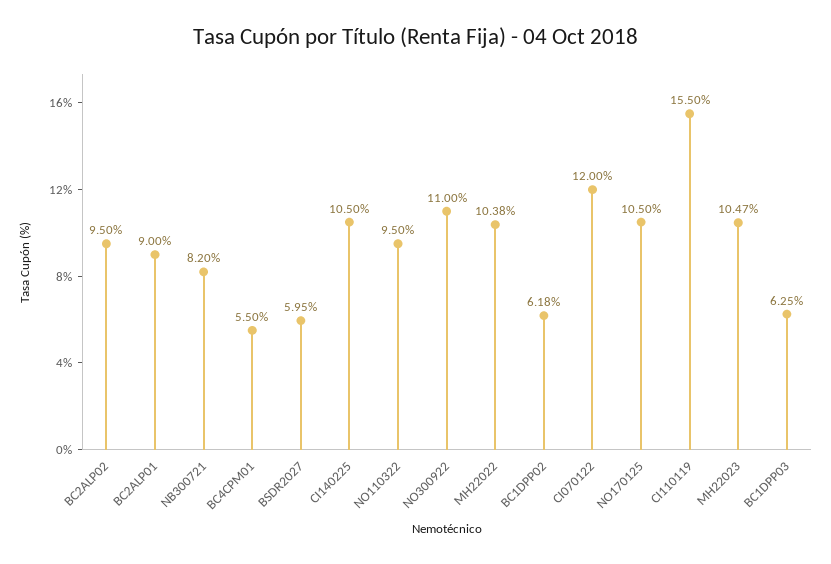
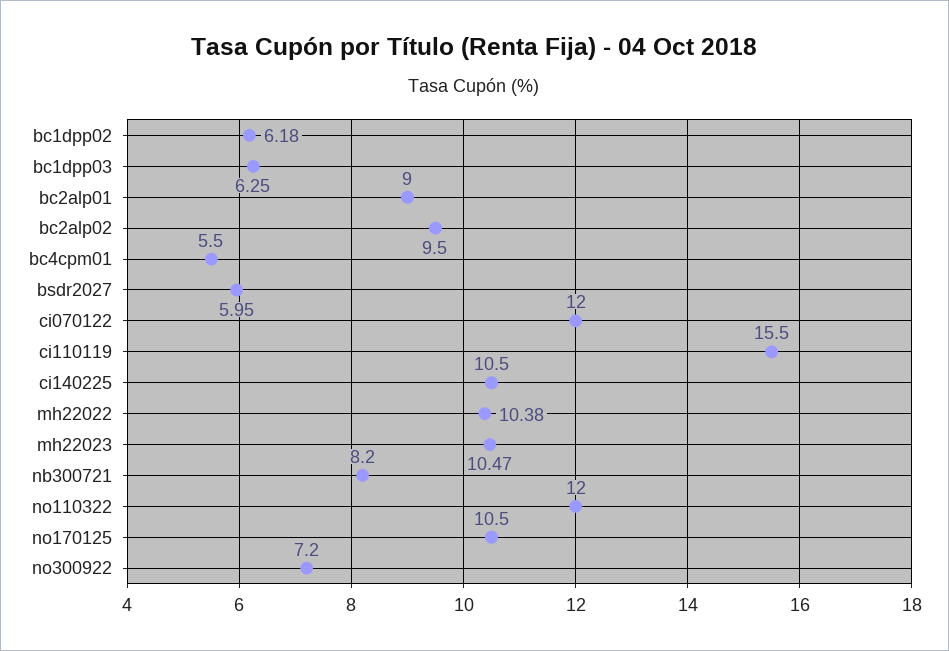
  {
    "BC2ALP02": 9.5,
    "BC2ALP01": 9,
    "NB300721": 8.2,
    "BC4CPM01": 5.5,
    "BSDR2027": 5.95,
    "CI140225": 10.5,
-   "NO110322": 9.5,
+   "NO110322": 12,
-   "NO300922": 11,
+   "NO300922": 7.2,
    "MH22022": 10.38,
    "BC1DPP02": 6.18,
    "CI070122": 12,
    "NO170125": 10.5,
    "CI110119": 15.5,
    "MH22023": 10.47,
    "BC1DPP03": 6.25
  }

